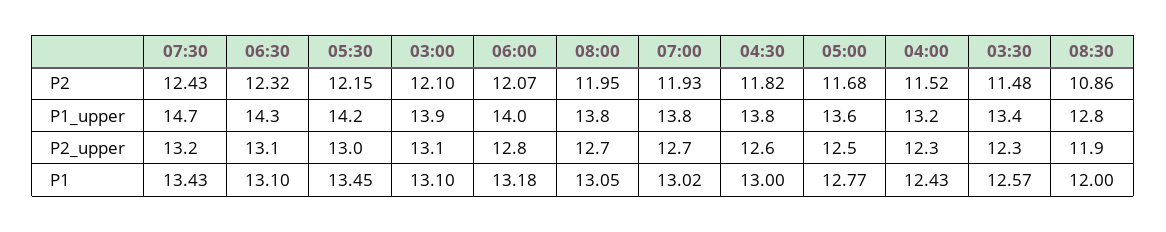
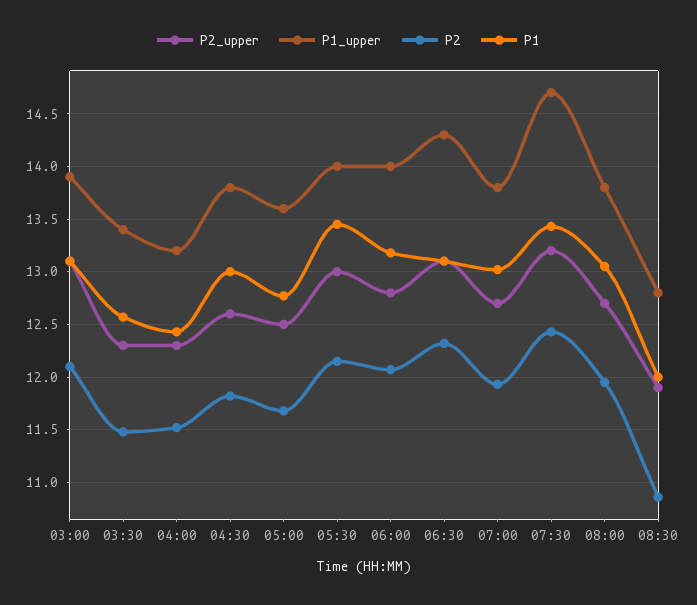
  {
    "P2": {
      "07:30": 12.43,
      "06:30": 12.32,
      "05:30": 12.15,
      "03:00": 12.1,
      "06:00": 12.07,
      "08:00": 11.95,
      "07:00": 11.93,
      "04:30": 11.82,
      "05:00": 11.68,
      "04:00": 11.52,
      "03:30": 11.48,
      "08:30": 10.86
    },
    "P1_upper": {
      "07:30": 14.7,
      "06:30": 14.3,
-     "05:30": 14.2,
+     "05:30": 14,
      "03:00": 13.9,
      "06:00": 14,
      "08:00": 13.8,
      "07:00": 13.8,
      "04:30": 13.8,
      "05:00": 13.6,
      "04:00": 13.2,
      "03:30": 13.4,
      "08:30": 12.8
    },
    "P2_upper": {
      "07:30": 13.2,
      "06:30": 13.1,
      "05:30": 13,
      "03:00": 13.1,
      "06:00": 12.8,
      "08:00": 12.7,
      "07:00": 12.7,
      "04:30": 12.6,
      "05:00": 12.5,
      "04:00": 12.3,
      "03:30": 12.3,
      "08:30": 11.9
    },
    "P1": {
      "07:30": 13.43,
      "06:30": 13.1,
      "05:30": 13.45,
      "03:00": 13.1,
      "06:00": 13.18,
      "08:00": 13.05,
      "07:00": 13.02,
      "04:30": 13,
      "05:00": 12.77,
      "04:00": 12.43,
      "03:30": 12.57,
      "08:30": 12
    }
  }

